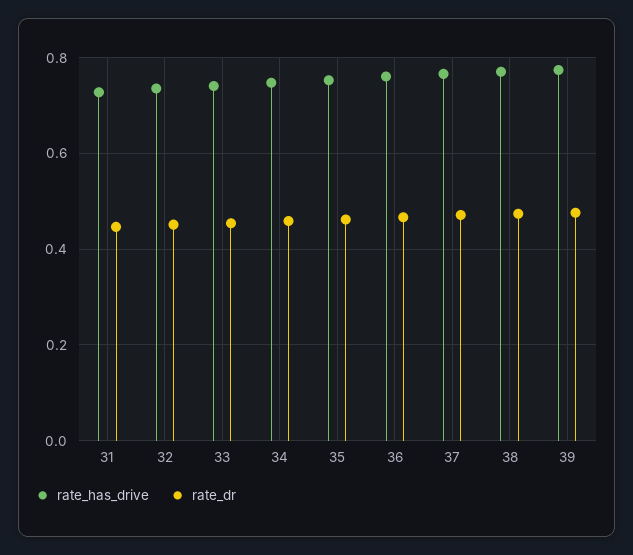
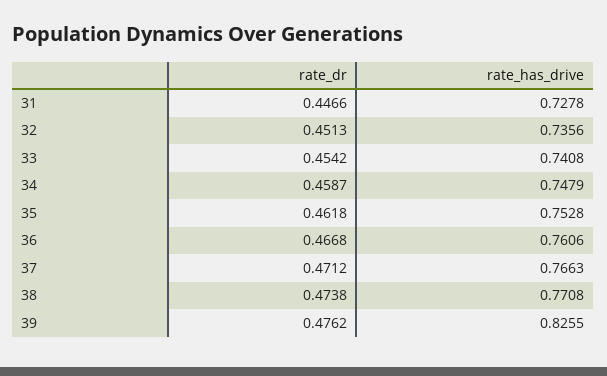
  {
    "rate_has_drive": {
      "31": 0.7278,
      "32": 0.7356,
      "33": 0.7408,
      "34": 0.7479,
      "35": 0.7528,
      "36": 0.7606,
      "37": 0.7663,
      "38": 0.7708,
-     "39": 0.78
+     "39": 0.8255
    },
    "rate_dr": {
      "31": 0.4466,
      "32": 0.4513,
      "33": 0.4542,
      "34": 0.4587,
      "35": 0.4618,
      "36": 0.4668,
      "37": 0.4712,
      "38": 0.4738,
      "39": 0.4762
    }
  }

